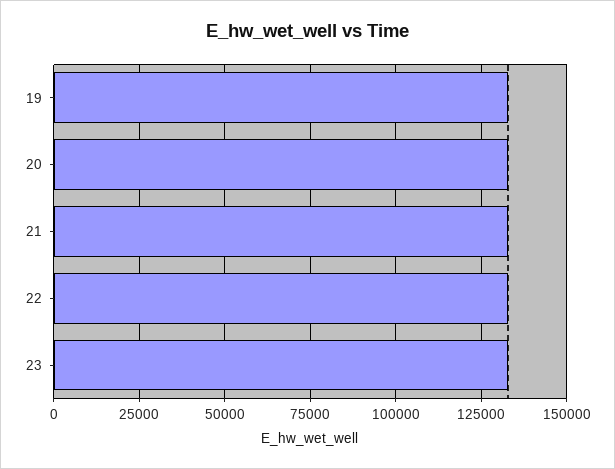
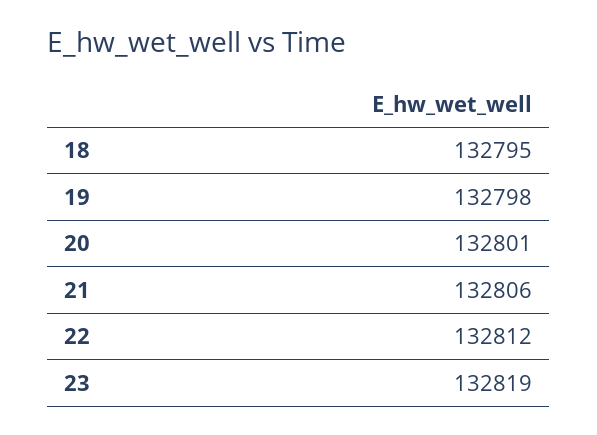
  {
    "19": 132798,
    "20": 132801,
    "21": 132806,
    "22": 132812,
-   "23": 132819
+   "23": 132819,
+   "18": 132795
  }

